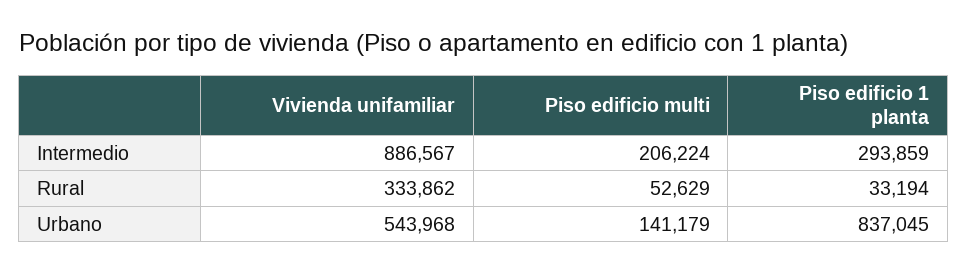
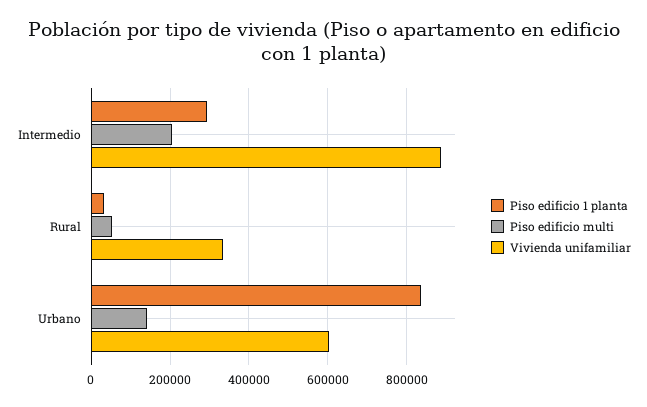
  {
    "Vivienda unifamiliar": {
      "Intermedio": 886567,
      "Rural": 333862,
-     "Urbano": 543968
+     "Urbano": 600000
    },
    "Piso edificio multi": {
      "Intermedio": 206224,
      "Rural": 52629,
      "Urbano": 141179
    },
    "Piso edificio 1 planta": {
      "Intermedio": 293859,
      "Rural": 33194,
      "Urbano": 837045
    }
  }

